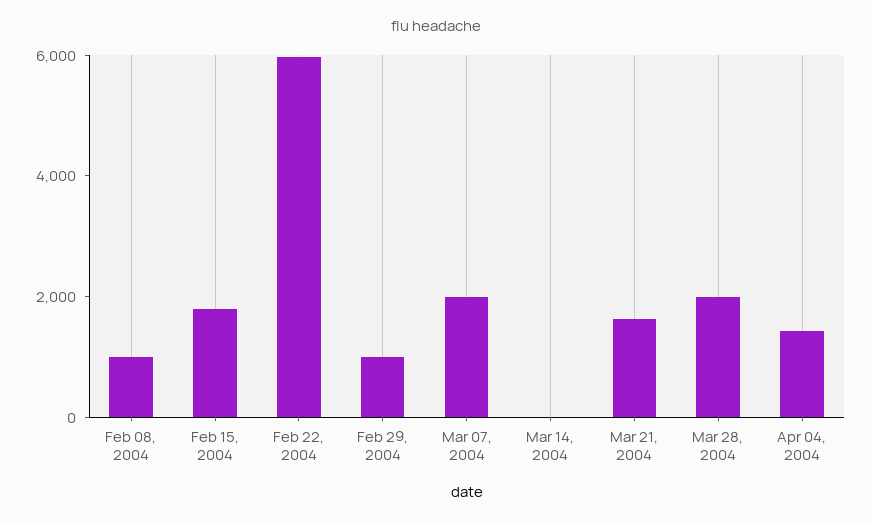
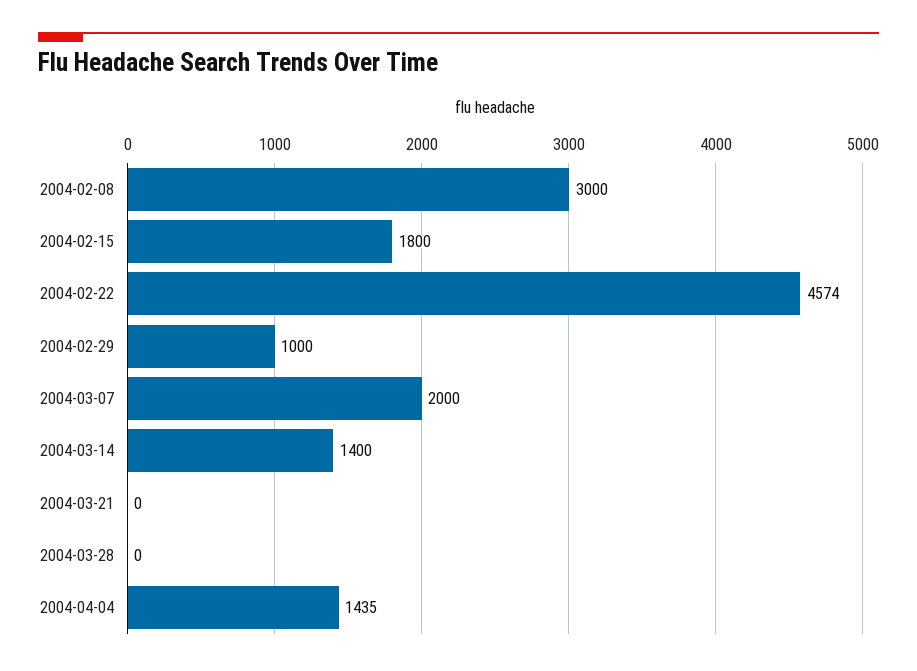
  {
-   "Feb 08, 2004": 1000,
+   "Feb 08, 2004": 3000,
    "Feb 15, 2004": 1800,
-   "Feb 22, 2004": 6000,
+   "Feb 22, 2004": 4574,
    "Feb 29, 2004": 1000,
    "Mar 07, 2004": 2000,
-   "Mar 14, 2004": 0,
+   "Mar 14, 2004": 1400,
-   "Mar 21, 2004": 1500,
+   "Mar 21, 2004": 0,
-   "Mar 28, 2004": 2000,
+   "Mar 28, 2004": 0,
    "Apr 04, 2004": 1435
  }

